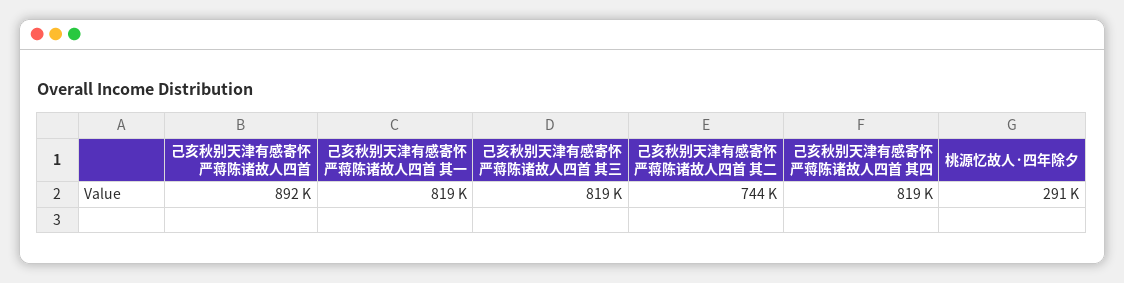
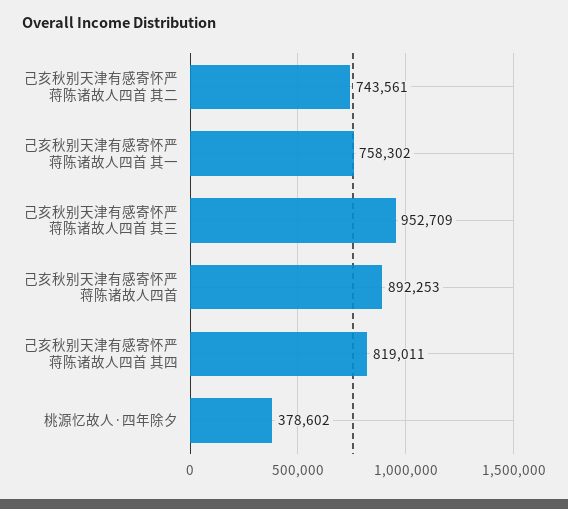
  {
    "己亥秋别天津有感寄怀严蒋陈诸故人四首": 892253,
-   "己亥秋别天津有感寄怀严蒋陈诸故人四首 其一": 819000,
+   "己亥秋别天津有感寄怀严蒋陈诸故人四首 其一": 758302,
-   "己亥秋别天津有感寄怀严蒋陈诸故人四首 其三": 819000,
+   "己亥秋别天津有感寄怀严蒋陈诸故人四首 其三": 952709,
    "己亥秋别天津有感寄怀严蒋陈诸故人四首 其二": 743561,
    "己亥秋别天津有感寄怀严蒋陈诸故人四首 其四": 819011,
-   "桃源忆故人·四年除夕": 291000
+   "桃源忆故人·四年除夕": 378602
  }

